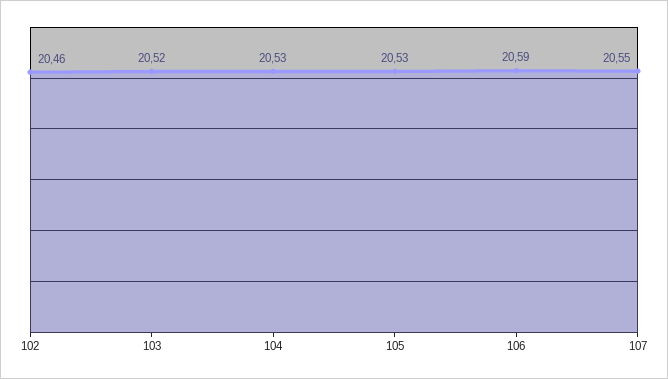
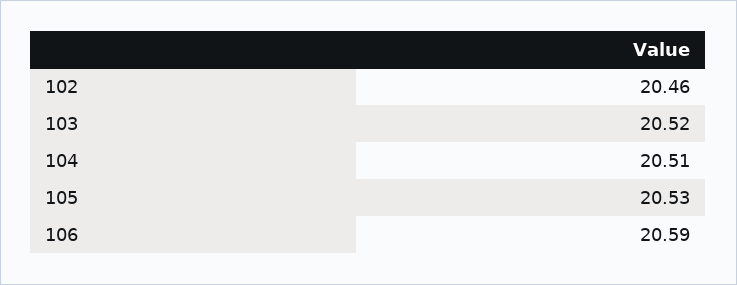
  {
    "102": 20.46,
    "103": 20.52,
-   "104": 20.53,
+   "104": 20.51,
    "105": 20.53,
-   "106": 20.59,
+   "106": 20.59
-   "107": 20.55
  }

